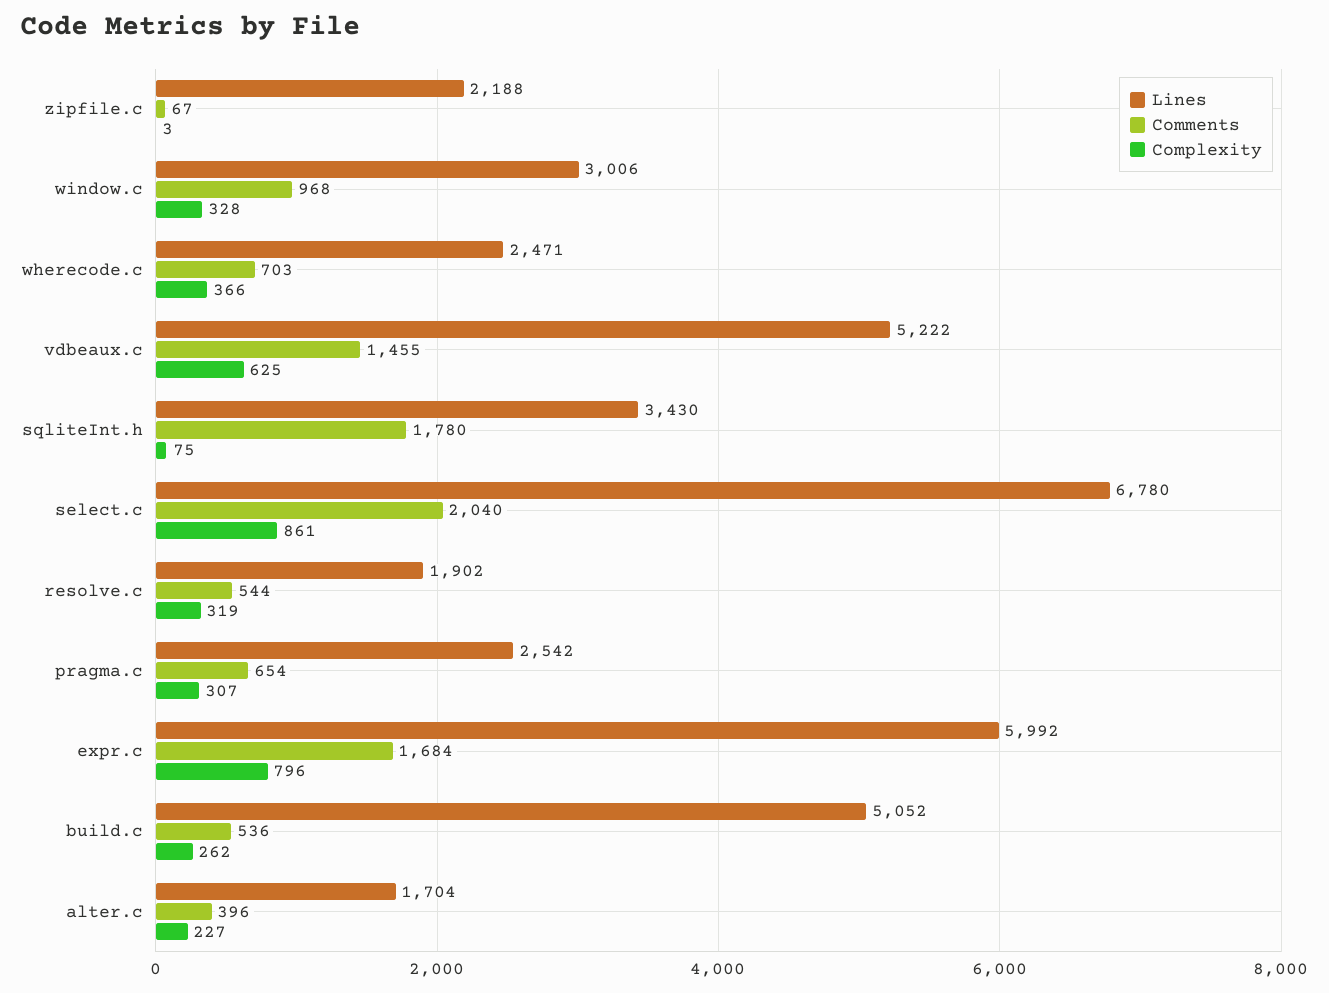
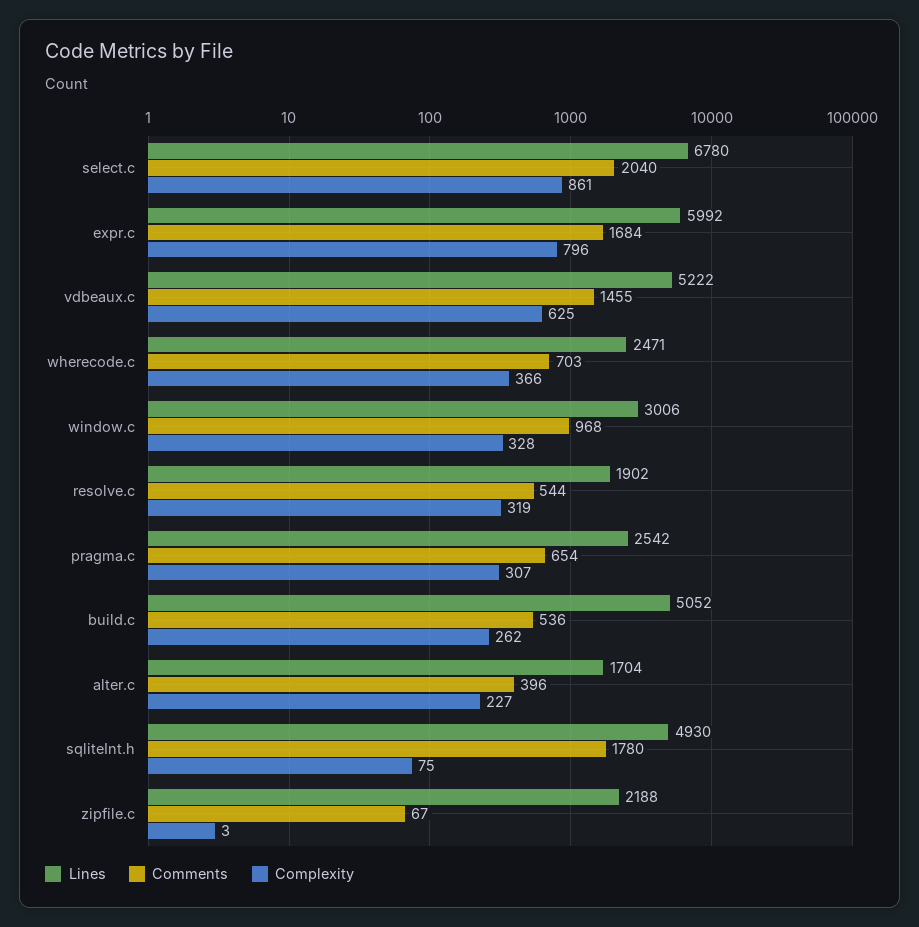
  {
    "Lines": {
      "zipfile.c": 2188,
      "window.c": 3006,
      "wherecode.c": 2471,
      "vdbeaux.c": 5222,
-     "sqliteInt.h": 3430,
+     "sqliteInt.h": 4930,
      "select.c": 6780,
      "resolve.c": 1902,
      "pragma.c": 2542,
      "expr.c": 5992,
      "build.c": 5052,
      "alter.c": 1704
    },
    "Comments": {
      "zipfile.c": 67,
      "window.c": 968,
      "wherecode.c": 703,
      "vdbeaux.c": 1455,
      "sqliteInt.h": 1780,
      "select.c": 2040,
      "resolve.c": 544,
      "pragma.c": 654,
      "expr.c": 1684,
      "build.c": 536,
      "alter.c": 396
    },
    "Complexity": {
      "zipfile.c": 3,
      "window.c": 328,
      "wherecode.c": 366,
      "vdbeaux.c": 625,
      "sqliteInt.h": 75,
      "select.c": 861,
      "resolve.c": 319,
      "pragma.c": 307,
      "expr.c": 796,
      "build.c": 262,
      "alter.c": 227
    }
  }

